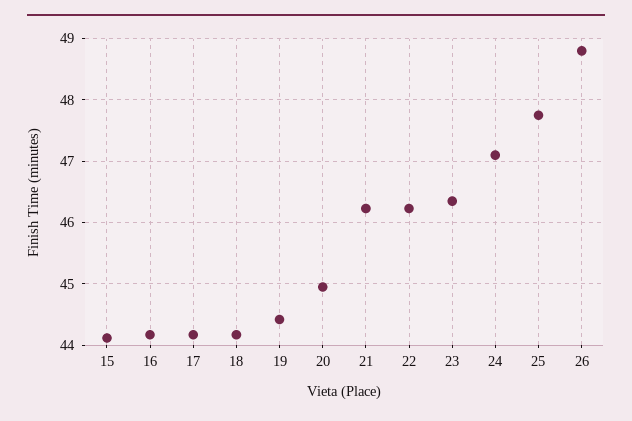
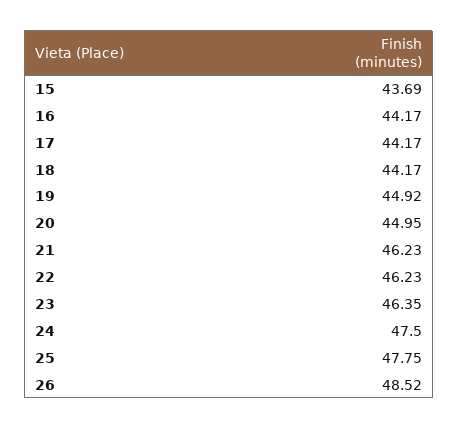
  {
-   "15": 44.1,
+   "15": 43.69,
    "16": 44.17,
    "17": 44.17,
    "18": 44.17,
-   "19": 44.4,
+   "19": 44.92,
    "20": 44.95,
    "21": 46.23,
    "22": 46.23,
    "23": 46.35,
-   "24": 47.1,
+   "24": 47.5,
    "25": 47.75,
-   "26": 48.8
+   "26": 48.52
  }

